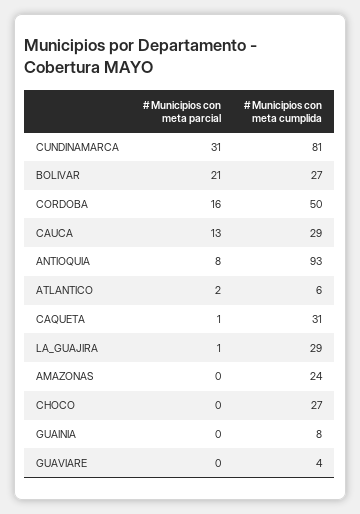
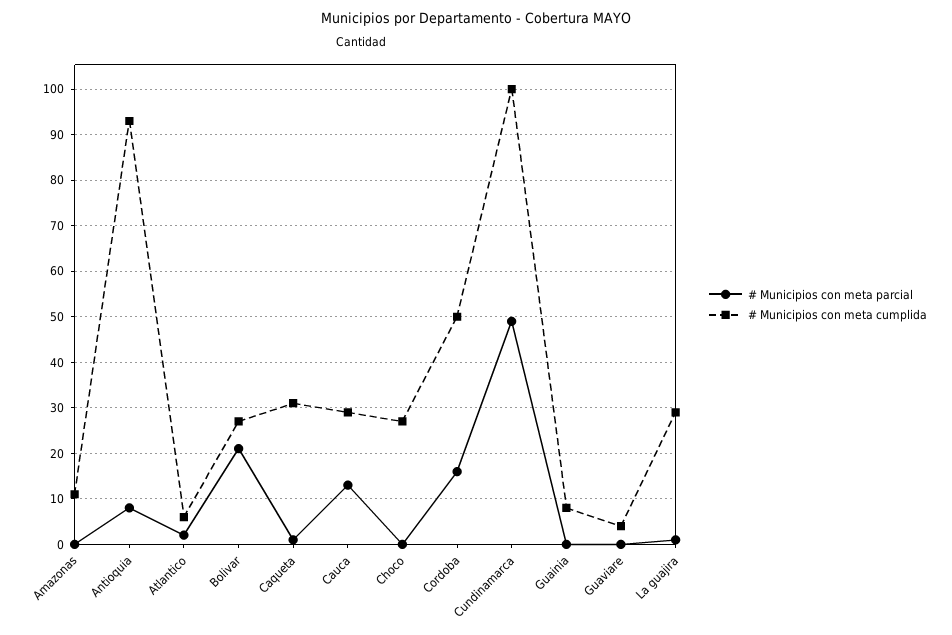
  {
    "# Municipios con meta parcial": {
-     "CUNDINAMARCA": 31,
+     "CUNDINAMARCA": 50,
      "BOLIVAR": 21,
      "CORDOBA": 16,
      "CAUCA": 13,
      "ANTIOQUIA": 8,
      "ATLANTICO": 2,
      "CAQUETA": 1,
      "LA_GUAJIRA": 1,
      "AMAZONAS": 0,
      "CHOCO": 0,
      "GUAINIA": 0,
      "GUAVIARE": 0
    },
    "# Municipios con meta cumplida": {
-     "CUNDINAMARCA": 81,
+     "CUNDINAMARCA": 100,
      "BOLIVAR": 27,
      "CORDOBA": 50,
      "CAUCA": 29,
      "ANTIOQUIA": 93,
      "ATLANTICO": 6,
      "CAQUETA": 31,
      "LA_GUAJIRA": 29,
-     "AMAZONAS": 24,
+     "AMAZONAS": 10,
      "CHOCO": 27,
      "GUAINIA": 8,
      "GUAVIARE": 4
    }
  }

